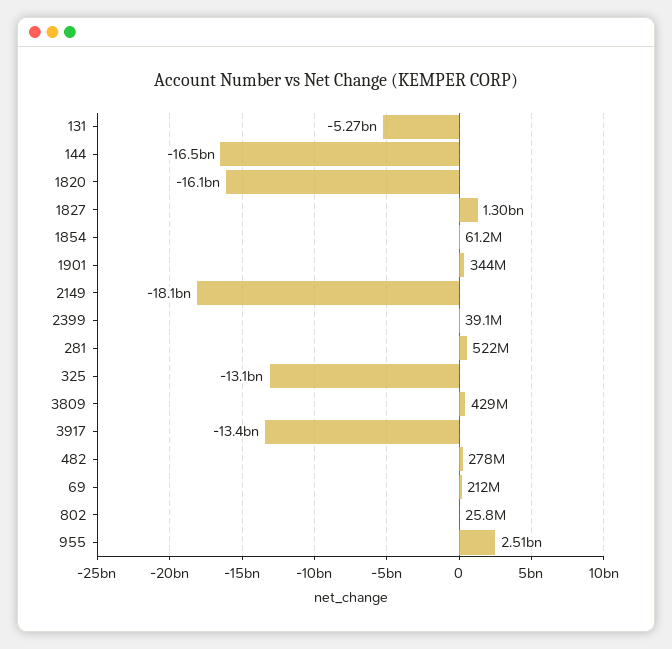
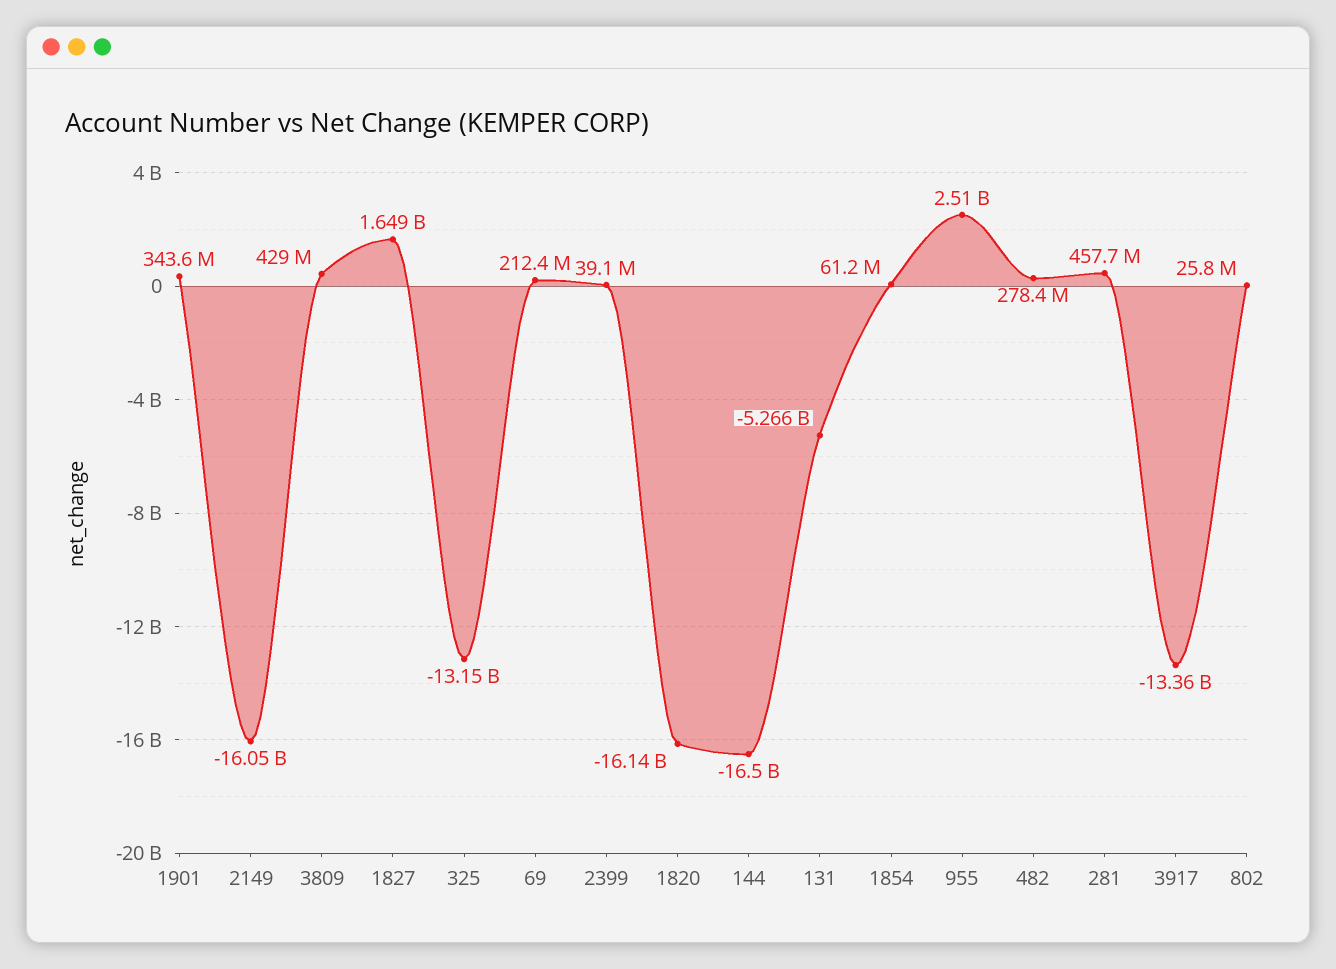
  {
    "131": -5266000000,
    "144": -16500000000,
    "1820": -16140000000,
-   "1827": 1300000000,
+   "1827": 1649000000,
    "1854": 61200000,
    "1901": 343600000,
-   "2149": -18100000000,
+   "2149": -16050000000,
    "2399": 39100000,
-   "281": 522000000,
+   "281": 457700000,
    "325": -13150000000,
    "3809": 429000000,
    "3917": -13360000000,
    "482": 278400000,
    "69": 212400000,
    "802": 25800000,
    "955": 2510000000
  }

